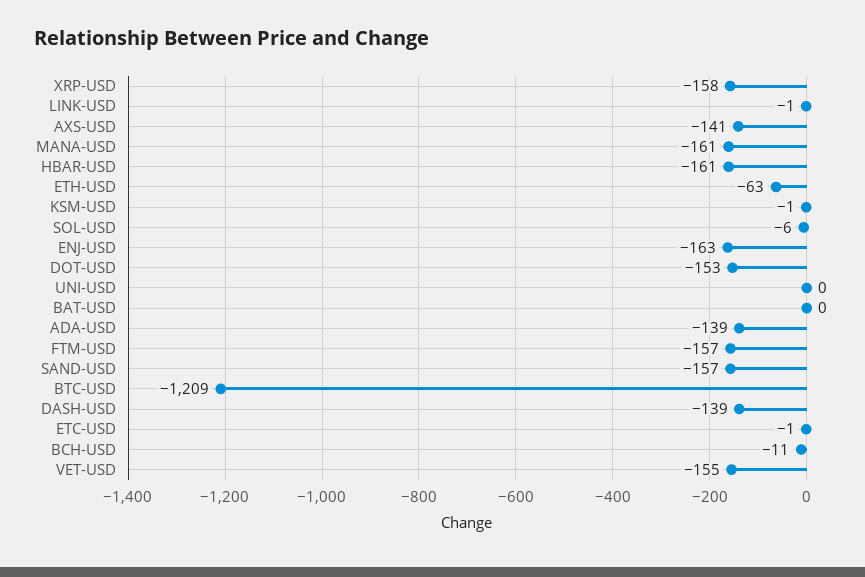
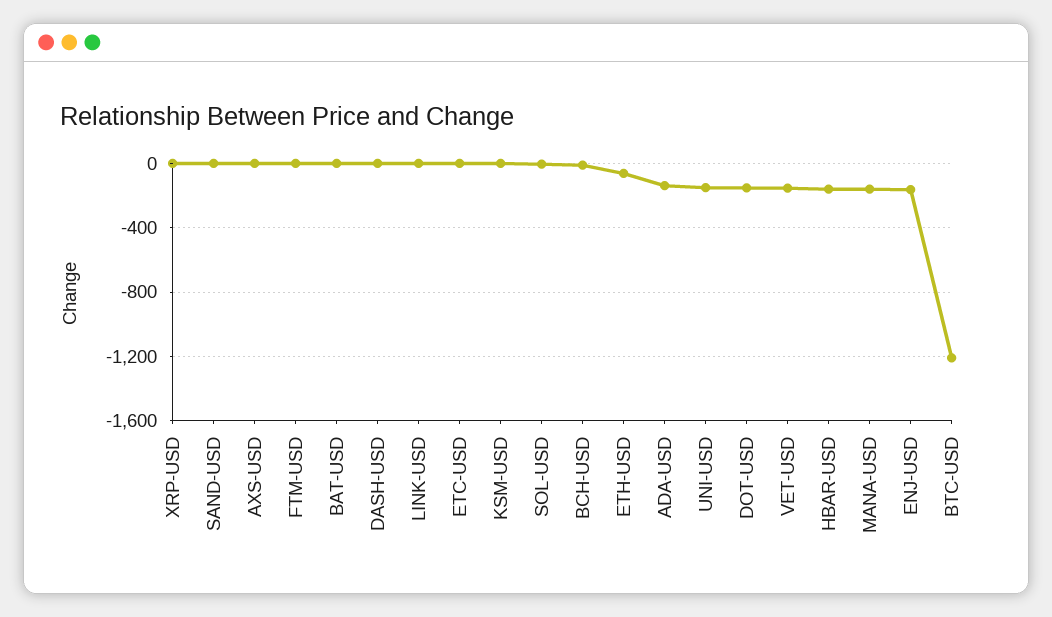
  {
-   "XRP-USD": -158,
+   "XRP-USD": 0,
    "LINK-USD": -1,
-   "AXS-USD": -141,
+   "AXS-USD": 0,
    "MANA-USD": -161,
    "HBAR-USD": -161,
    "ETH-USD": -63,
    "KSM-USD": -1,
    "SOL-USD": -6,
    "ENJ-USD": -163,
    "DOT-USD": -153,
-   "UNI-USD": 0,
+   "UNI-USD": -150,
    "BAT-USD": 0,
    "ADA-USD": -139,
-   "FTM-USD": -157,
+   "FTM-USD": 0,
-   "SAND-USD": -157,
+   "SAND-USD": 0,
    "BTC-USD": -1209,
-   "DASH-USD": -139,
+   "DASH-USD": 0,
    "ETC-USD": -1,
    "BCH-USD": -11,
    "VET-USD": -155
  }

